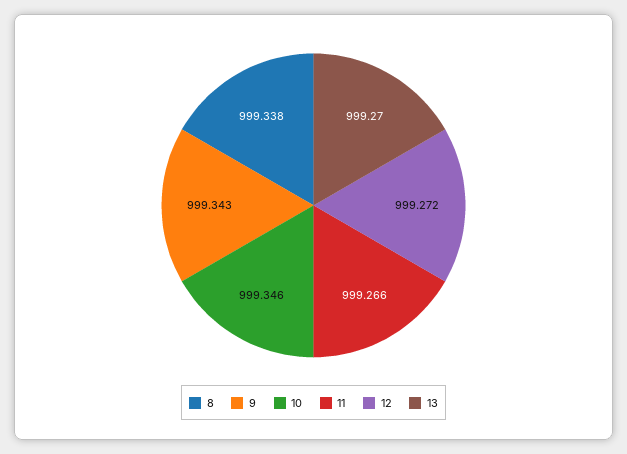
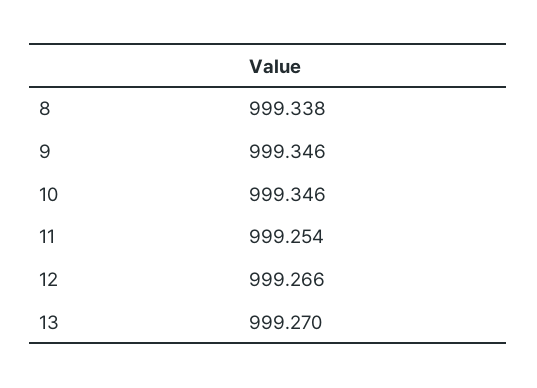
  {
    "8": 999.338,
-   "9": 999.343,
+   "9": 999.346,
    "10": 999.346,
-   "11": 999.266,
+   "11": 999.254,
-   "12": 999.272,
+   "12": 999.266,
    "13": 999.27
  }

